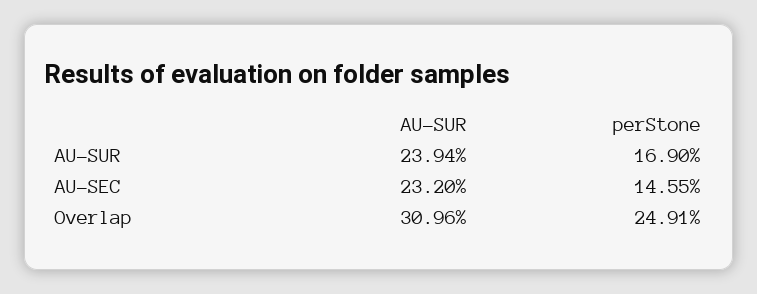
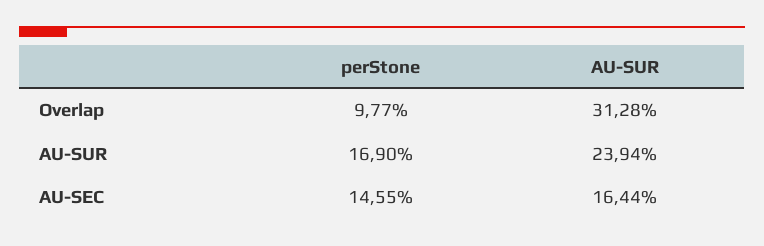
  {
    "AU-SUR": {
      "AU-SUR": 23.94,
-     "AU-SEC": 23.2,
+     "AU-SEC": 16.44,
-     "Overlap": 30.96
+     "Overlap": 31.28
    },
    "perStone": {
      "AU-SUR": 16.9,
      "AU-SEC": 14.55,
-     "Overlap": 24.91
+     "Overlap": 9.77
    }
  }

